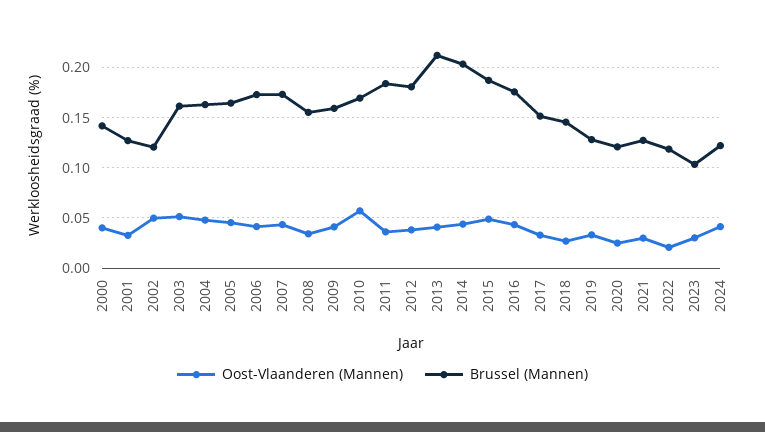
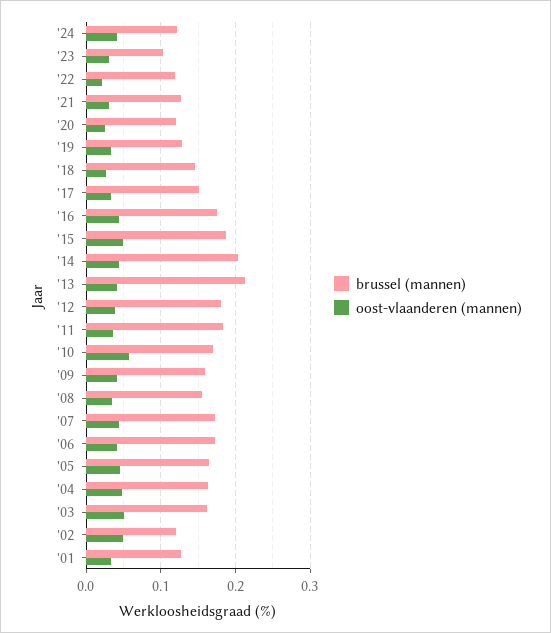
  {
    "Oost-Vlaanderen (Mannen)": {
-     "2000": 0.04,
      "2001": 0.03,
      "2002": 0.05,
      "2003": 0.05,
      "2004": 0.05,
      "2005": 0.05,
      "2006": 0.04,
      "2007": 0.04,
      "2008": 0.03,
      "2009": 0.04,
      "2010": 0.06,
      "2011": 0.04,
      "2012": 0.04,
      "2013": 0.04,
      "2014": 0.04,
      "2015": 0.05,
      "2016": 0.04,
      "2017": 0.03,
      "2018": 0.03,
      "2019": 0.03,
      "2020": 0.02,
      "2021": 0.03,
      "2022": 0.02,
      "2023": 0.03,
      "2024": 0.04
    },
    "Brussel (Mannen)": {
-     "2000": 0.14,
      "2001": 0.13,
      "2002": 0.12,
      "2003": 0.16,
      "2004": 0.16,
      "2005": 0.16,
      "2006": 0.17,
      "2007": 0.17,
      "2008": 0.16,
      "2009": 0.16,
      "2010": 0.17,
      "2011": 0.18,
      "2012": 0.18,
      "2013": 0.21,
      "2014": 0.2,
      "2015": 0.19,
      "2016": 0.18,
      "2017": 0.15,
      "2018": 0.15,
      "2019": 0.13,
      "2020": 0.12,
      "2021": 0.13,
      "2022": 0.12,
      "2023": 0.1,
      "2024": 0.12
    }
  }

